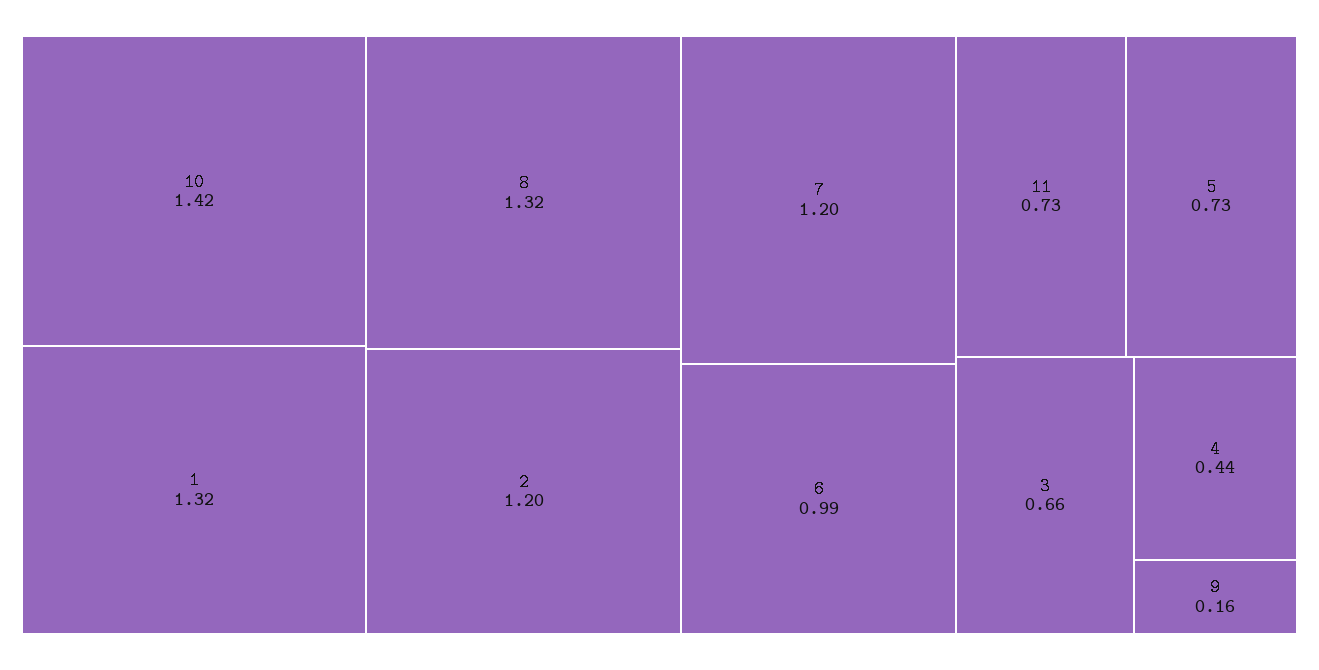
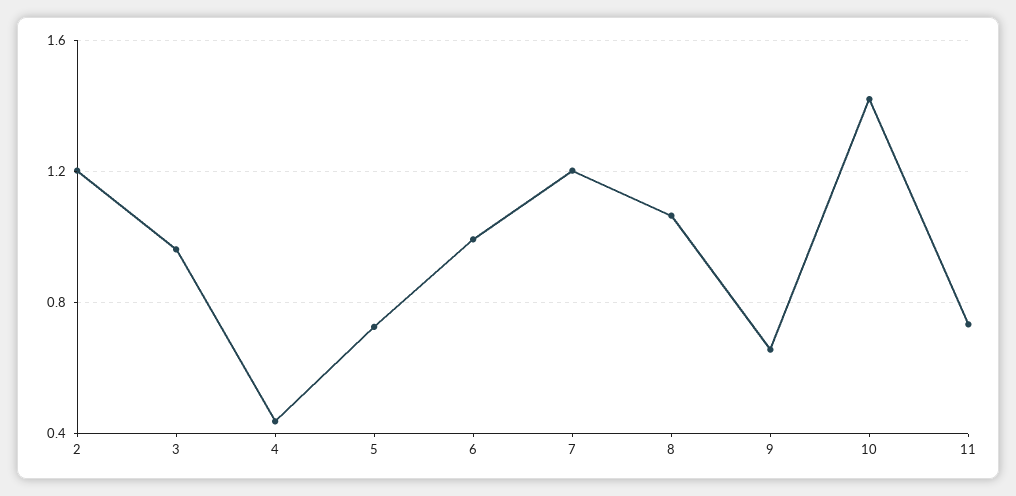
  {
    "10": 1.42,
-   "1": 1.32,
-   "8": 1.32,
+   "8": 1.05,
    "2": 1.2,
    "7": 1.2,
    "6": 0.99,
    "11": 0.73,
    "5": 0.73,
-   "3": 0.66,
+   "3": 0.95,
    "4": 0.44,
-   "9": 0.16
+   "9": 0.65
  }

